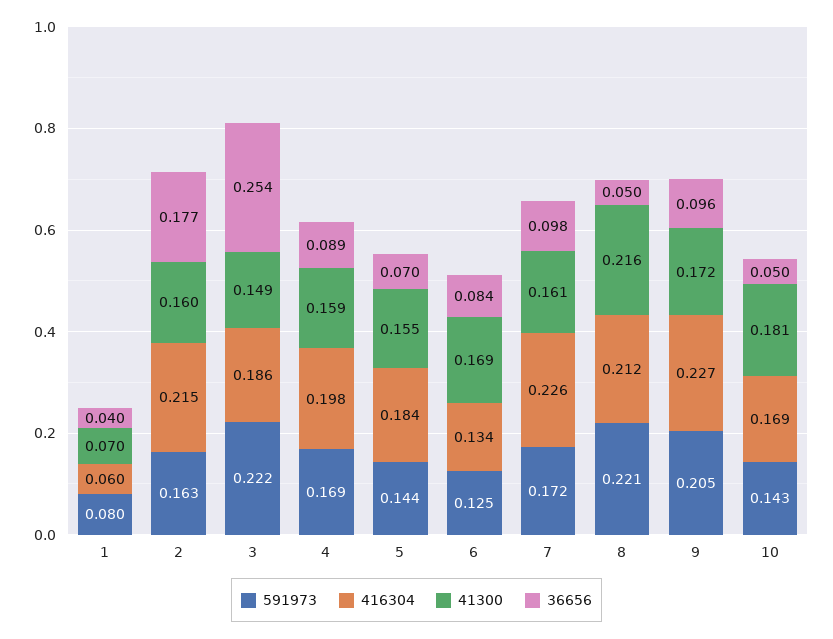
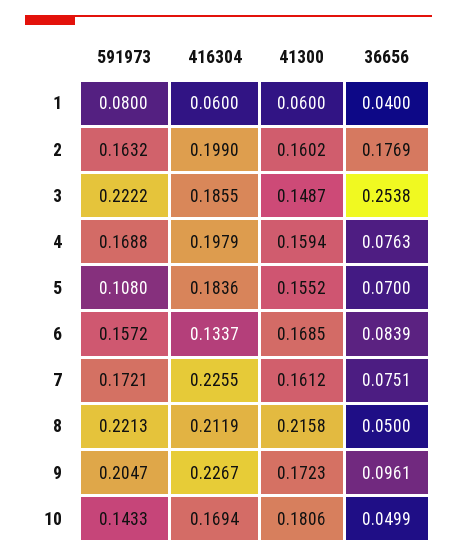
  {
    "591973": {
      "1": 0.08,
      "2": 0.1632,
      "3": 0.2222,
      "4": 0.1688,
-     "5": 0.144,
+     "5": 0.108,
-     "6": 0.125,
+     "6": 0.1572,
      "7": 0.1721,
      "8": 0.2213,
      "9": 0.2047,
      "10": 0.1433
    },
    "416304": {
      "1": 0.06,
-     "2": 0.215,
+     "2": 0.199,
      "3": 0.1855,
      "4": 0.1979,
      "5": 0.1836,
      "6": 0.1337,
      "7": 0.2255,
      "8": 0.2119,
      "9": 0.2267,
      "10": 0.1694
    },
    "41300": {
-     "1": 0.07,
+     "1": 0.06,
      "2": 0.1602,
      "3": 0.1487,
      "4": 0.1594,
      "5": 0.1552,
      "6": 0.1685,
      "7": 0.1612,
      "8": 0.2158,
      "9": 0.1723,
      "10": 0.1806
    },
    "36656": {
      "1": 0.04,
      "2": 0.1769,
      "3": 0.2538,
-     "4": 0.089,
+     "4": 0.0763,
      "5": 0.07,
      "6": 0.0839,
-     "7": 0.098,
+     "7": 0.0751,
      "8": 0.05,
      "9": 0.0961,
      "10": 0.0499
    }
  }

